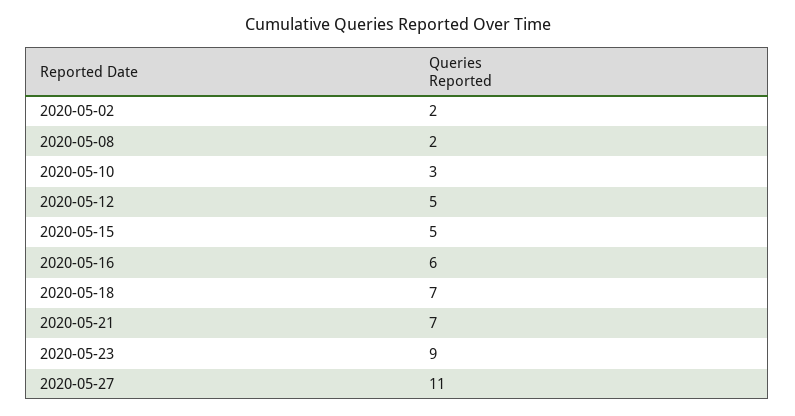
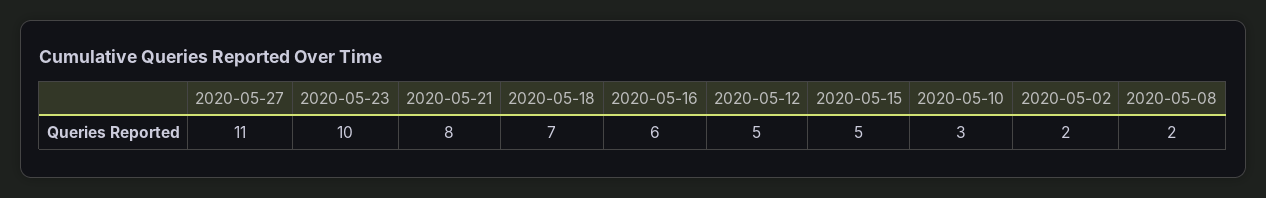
  {
    "2020-05-02": 2,
    "2020-05-08": 2,
    "2020-05-10": 3,
    "2020-05-12": 5,
    "2020-05-15": 5,
    "2020-05-16": 6,
    "2020-05-18": 7,
-   "2020-05-21": 7,
+   "2020-05-21": 8,
-   "2020-05-23": 9,
+   "2020-05-23": 10,
    "2020-05-27": 11
  }

